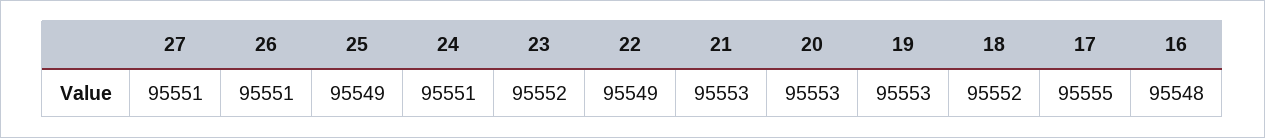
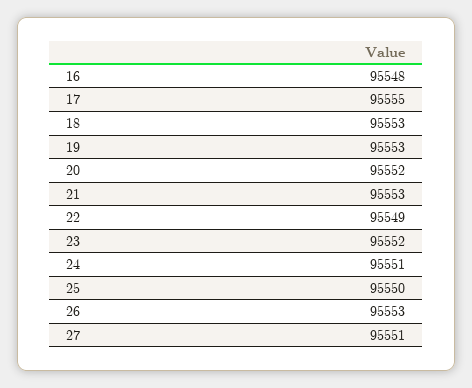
  {
    "27": 95551,
-   "26": 95551,
+   "26": 95553,
-   "25": 95549,
+   "25": 95550,
    "24": 95551,
    "23": 95552,
    "22": 95549,
    "21": 95553,
-   "20": 95553,
+   "20": 95552,
    "19": 95553,
-   "18": 95552,
+   "18": 95553,
    "17": 95555,
    "16": 95548
  }

